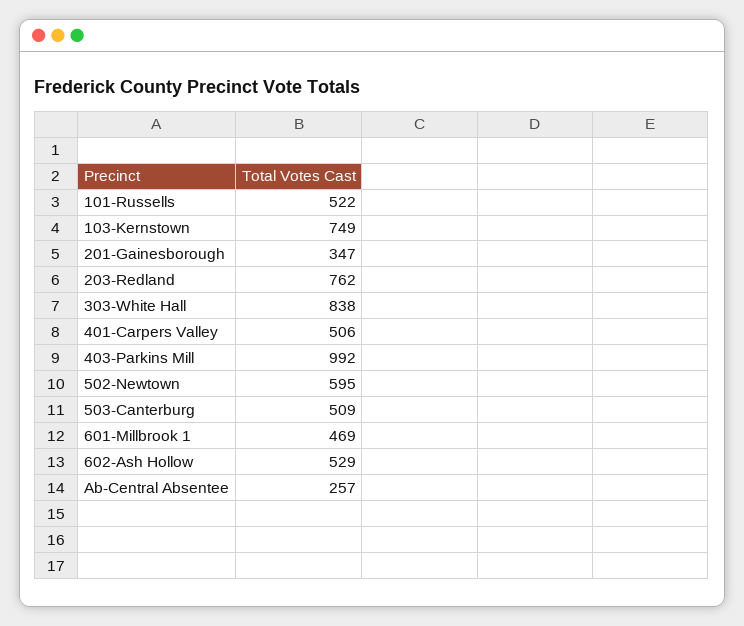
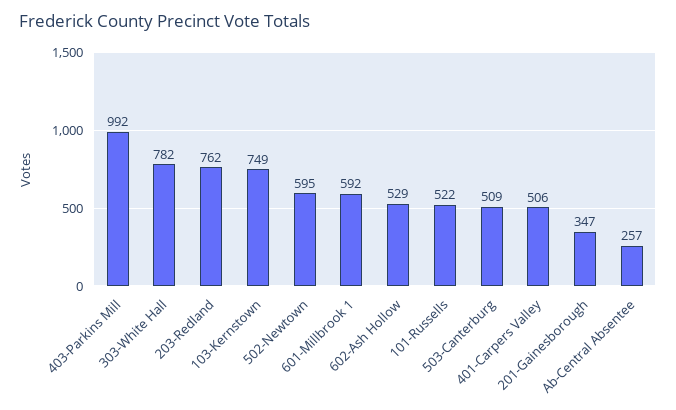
  {
    "101-Russells": 522,
    "103-Kernstown": 749,
    "201-Gainesborough": 347,
    "203-Redland": 762,
-   "303-White Hall": 838,
+   "303-White Hall": 782,
    "401-Carpers Valley": 506,
    "403-Parkins Mill": 992,
    "502-Newtown": 595,
    "503-Canterburg": 509,
-   "601-Millbrook 1": 469,
+   "601-Millbrook 1": 592,
    "602-Ash Hollow": 529,
    "Ab-Central Absentee": 257
  }

